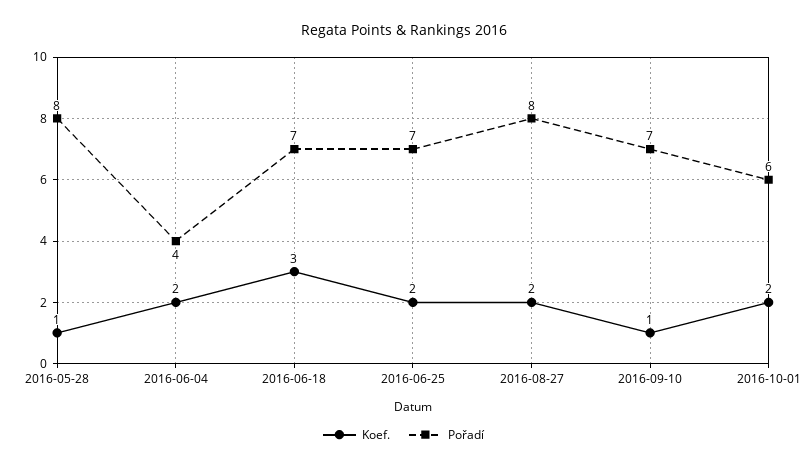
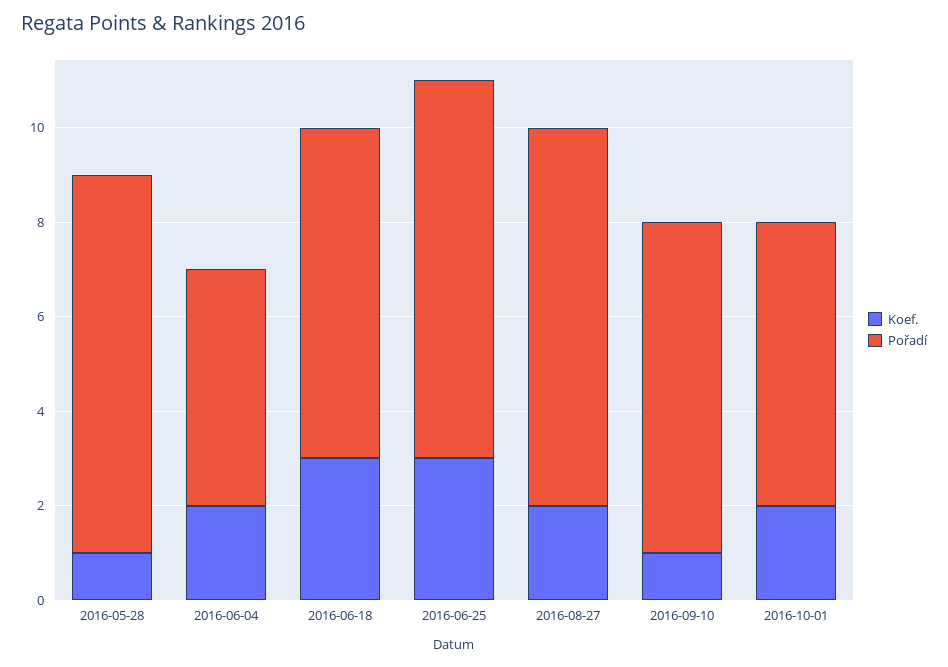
  {
    "Koef.": {
      "2016-05-28": 1,
      "2016-06-04": 2,
      "2016-06-18": 3,
-     "2016-06-25": 2,
+     "2016-06-25": 3,
      "2016-08-27": 2,
      "2016-09-10": 1,
      "2016-10-01": 2
    },
    "Pořadí": {
      "2016-05-28": 8,
-     "2016-06-04": 4,
+     "2016-06-04": 5,
      "2016-06-18": 7,
-     "2016-06-25": 7,
+     "2016-06-25": 8,
      "2016-08-27": 8,
      "2016-09-10": 7,
      "2016-10-01": 6
    }
  }

